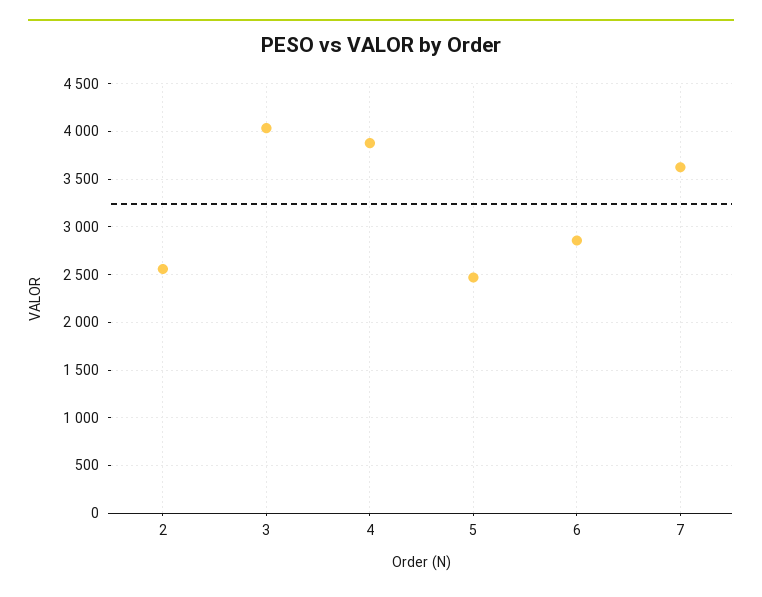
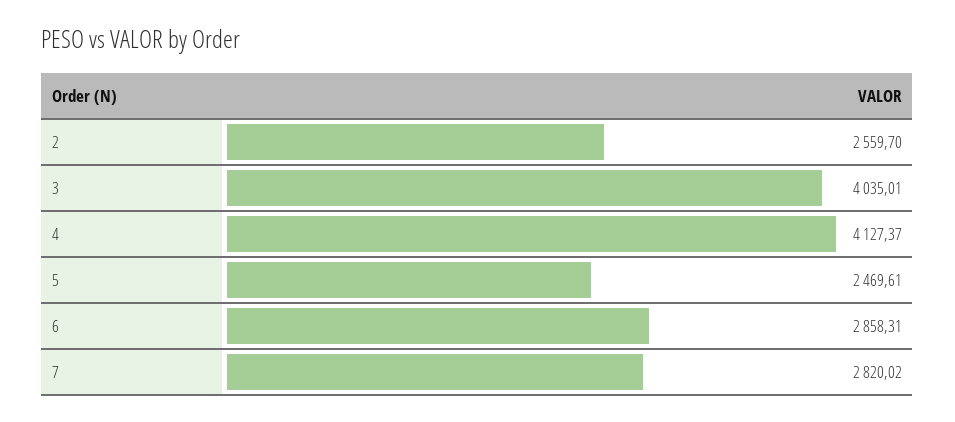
  {
    "2": 2559.7,
    "3": 4035.01,
-   "4": 3900,
+   "4": 4127.37,
    "5": 2469.61,
    "6": 2858.31,
-   "7": 3600
+   "7": 2820.02
  }

